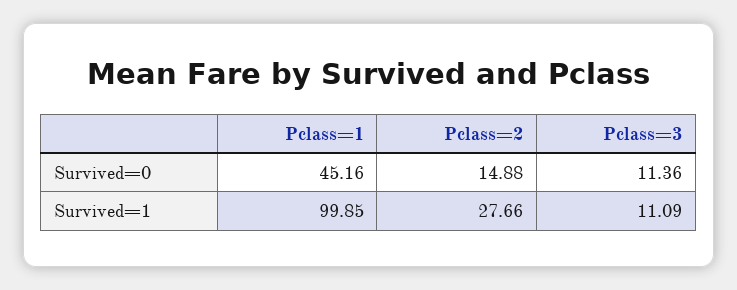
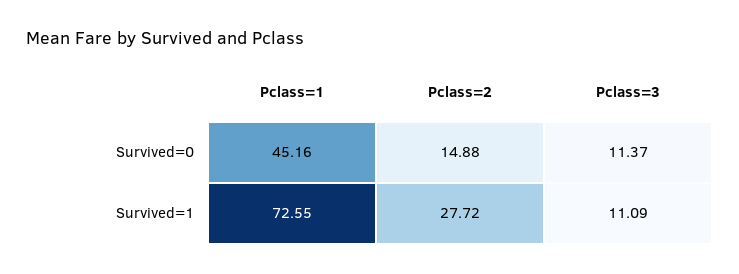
  {
    "Pclass=1": {
      "Survived=0": 45.16,
-     "Survived=1": 99.85
+     "Survived=1": 72.55
    },
    "Pclass=2": {
      "Survived=0": 14.88,
-     "Survived=1": 27.66
+     "Survived=1": 27.72
    },
    "Pclass=3": {
-     "Survived=0": 11.36,
+     "Survived=0": 11.37,
      "Survived=1": 11.09
    }
  }

